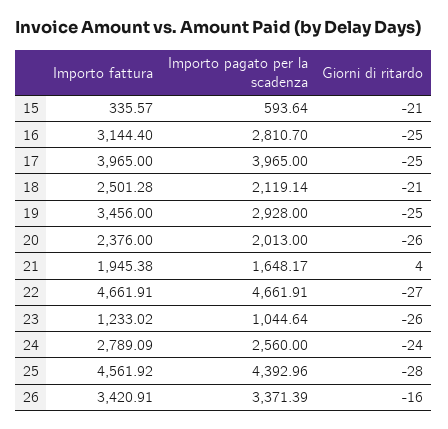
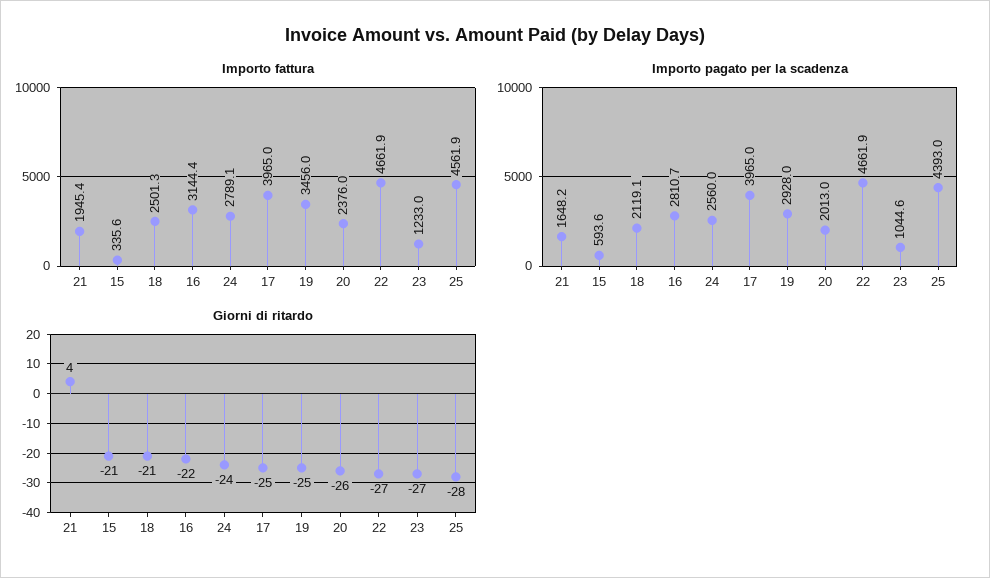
  {
    "Importo fattura": {
      "15": 335.57,
      "16": 3144.4,
      "17": 3965,
      "18": 2501.28,
      "19": 3456,
      "20": 2376,
      "21": 1945.38,
      "22": 4661.91,
      "23": 1233.02,
      "24": 2789.09,
-     "25": 4561.92,
+     "25": 4561.92
-     "26": 3420.91
    },
    "Importo pagato per la scadenza": {
      "15": 593.64,
      "16": 2810.7,
      "17": 3965,
      "18": 2119.14,
      "19": 2928,
      "20": 2013,
      "21": 1648.17,
      "22": 4661.91,
      "23": 1044.64,
      "24": 2560,
-     "25": 4392.96,
+     "25": 4392.96
-     "26": 3371.39
    },
    "Giorni di ritardo": {
      "15": -21,
-     "16": -25,
+     "16": -22,
      "17": -25,
      "18": -21,
      "19": -25,
      "20": -26,
      "21": 4,
      "22": -27,
-     "23": -26,
+     "23": -27,
      "24": -24,
-     "25": -28,
+     "25": -28
-     "26": -16
    }
  }

